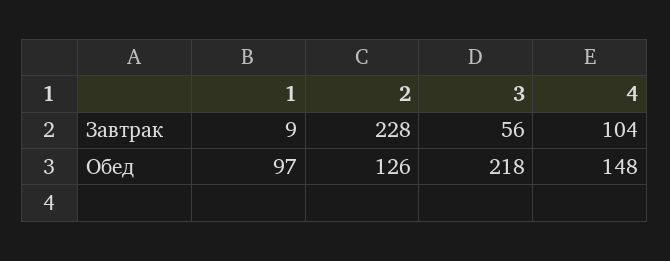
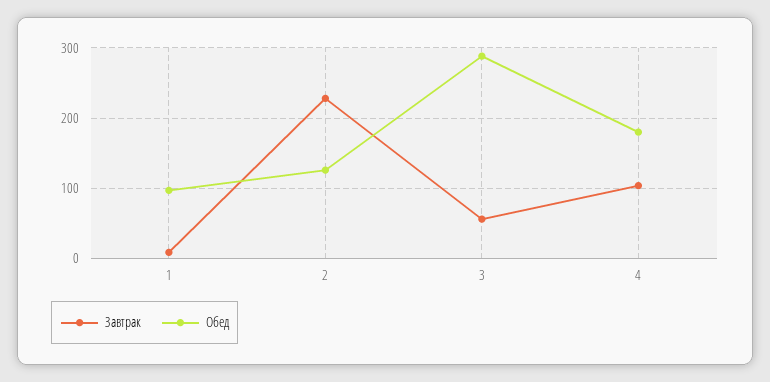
  {
    "Завтрак": {
      "1": 9,
      "2": 228,
      "3": 56,
      "4": 104
    },
    "Обед": {
      "1": 97,
      "2": 126,
-     "3": 218,
+     "3": 290,
-     "4": 148
+     "4": 180
    }
  }

